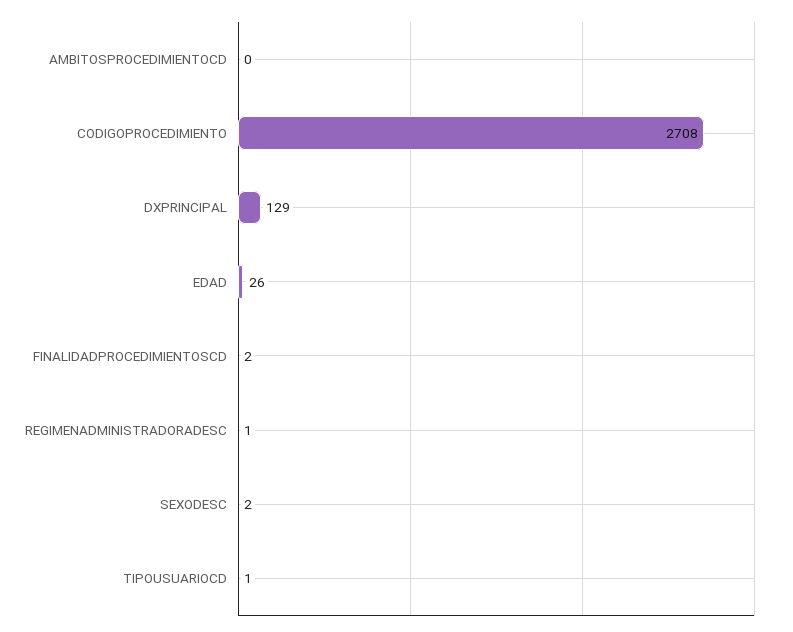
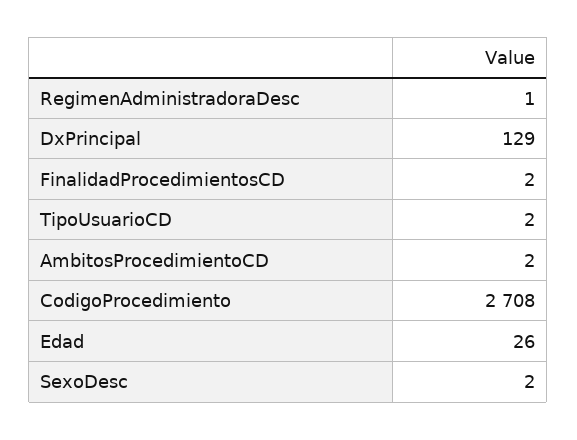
  {
-   "AMBITOSPROCEDIMIENTOCD": 0,
+   "AMBITOSPROCEDIMIENTOCD": 2,
    "CODIGOPROCEDIMIENTO": 2708,
    "DXPRINCIPAL": 129,
    "EDAD": 26,
    "FINALIDADPROCEDIMIENTOSCD": 2,
    "REGIMENADMINISTRADORADESC": 1,
    "SEXODESC": 2,
-   "TIPOUSUARIOCD": 1
+   "TIPOUSUARIOCD": 2
  }

